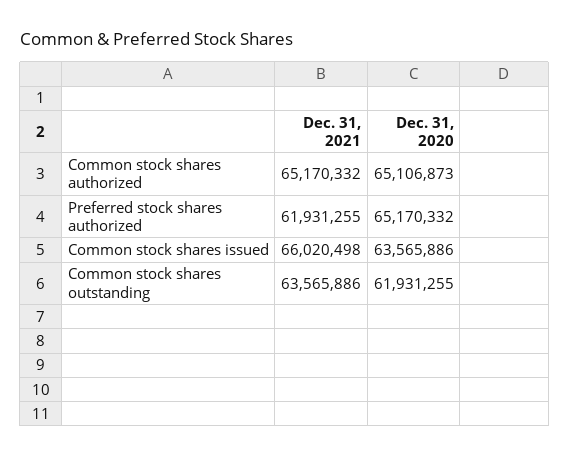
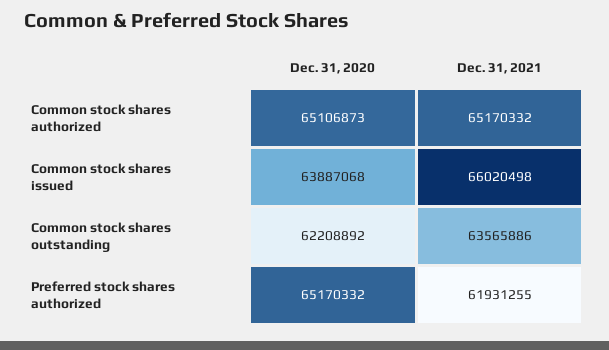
  {
    "Dec. 31, 2021": {
      "Common stock shares authorized": 65170332,
      "Preferred stock shares authorized": 61931255,
      "Common stock shares issued": 66020498,
      "Common stock shares outstanding": 63565886
    },
    "Dec. 31, 2020": {
      "Common stock shares authorized": 65106873,
      "Preferred stock shares authorized": 65170332,
-     "Common stock shares issued": 63565886,
+     "Common stock shares issued": 63887068,
-     "Common stock shares outstanding": 61931255
+     "Common stock shares outstanding": 62208892
    }
  }

